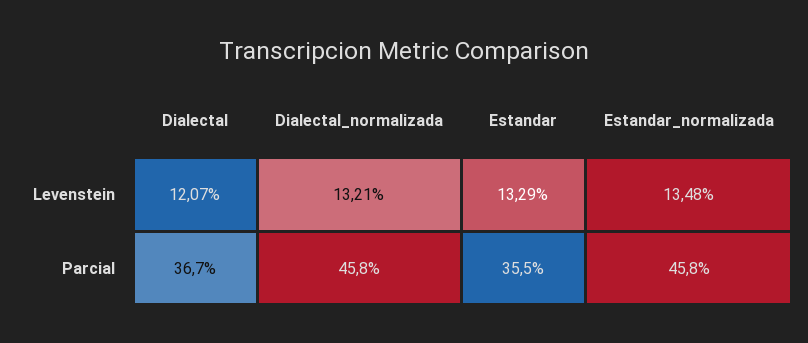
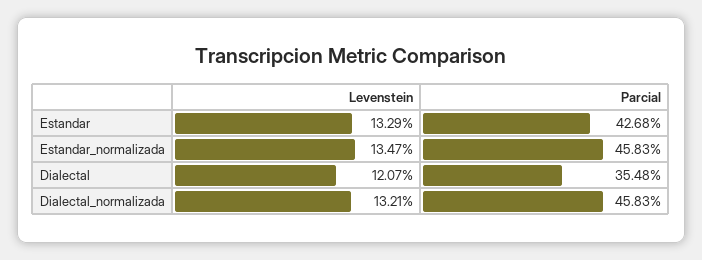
  {
    "Dialectal": {
      "Levenstein": 12.07,
-     "Parcial": 36.7
+     "Parcial": 35.48
    },
    "Dialectal_normalizada": {
      "Levenstein": 13.21,
      "Parcial": 45.83
    },
    "Estandar": {
      "Levenstein": 13.29,
-     "Parcial": 35.5
+     "Parcial": 42.68
    },
    "Estandar_normalizada": {
-     "Levenstein": 13.48,
+     "Levenstein": 13.47,
      "Parcial": 45.83
    }
  }

